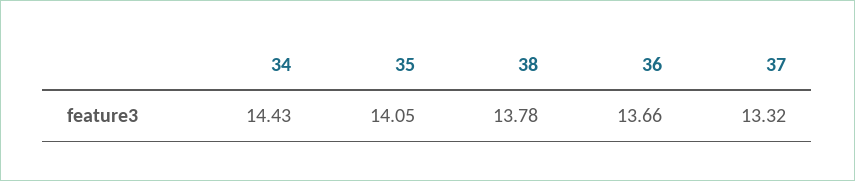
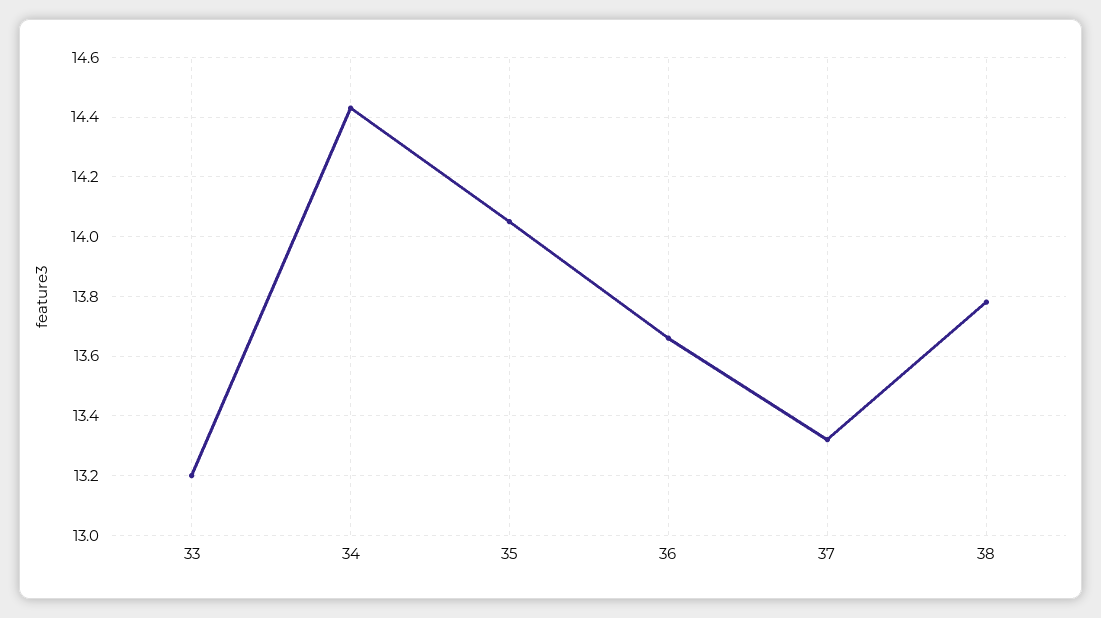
  {
    "34": 14.43,
    "35": 14.05,
    "38": 13.78,
    "36": 13.66,
-   "37": 13.32
+   "37": 13.32,
+   "33": 13.2
  }

